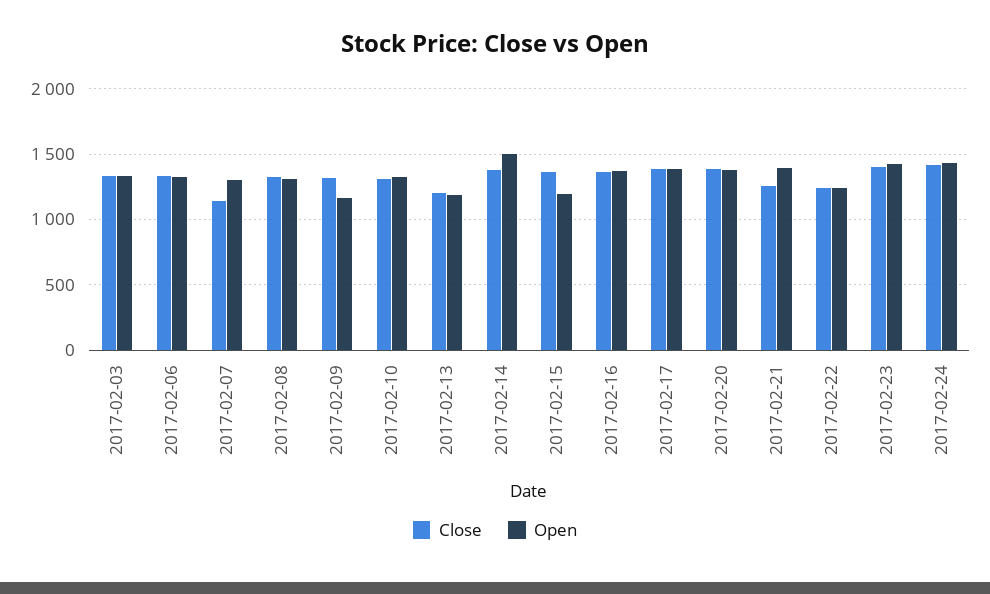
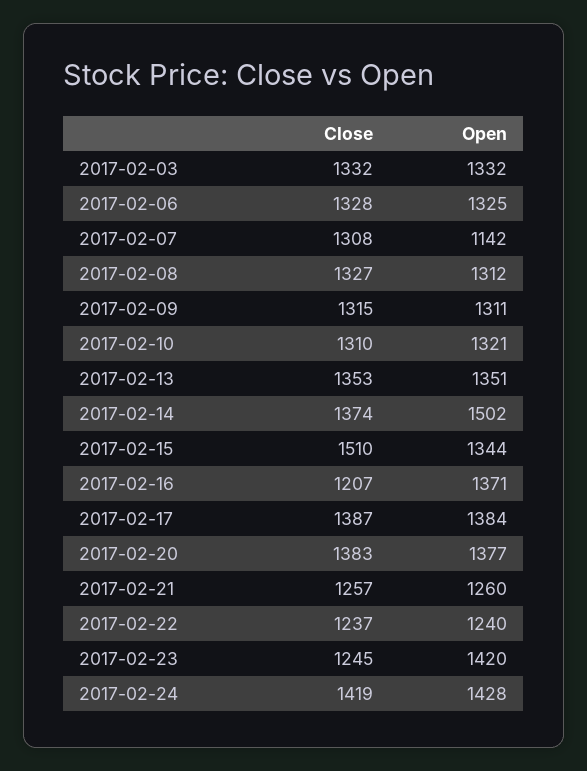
  {
    "Close": {
      "2017-02-03": 1332,
      "2017-02-06": 1328,
-     "2017-02-07": 1150,
+     "2017-02-07": 1308,
      "2017-02-08": 1327,
      "2017-02-09": 1315,
      "2017-02-10": 1310,
-     "2017-02-13": 1200,
+     "2017-02-13": 1353,
      "2017-02-14": 1374,
-     "2017-02-15": 1350,
+     "2017-02-15": 1510,
-     "2017-02-16": 1350,
+     "2017-02-16": 1207,
      "2017-02-17": 1387,
      "2017-02-20": 1383,
      "2017-02-21": 1257,
      "2017-02-22": 1237,
-     "2017-02-23": 1400,
+     "2017-02-23": 1245,
      "2017-02-24": 1419
    },
    "Open": {
      "2017-02-03": 1332,
      "2017-02-06": 1325,
-     "2017-02-07": 1300,
+     "2017-02-07": 1142,
      "2017-02-08": 1312,
-     "2017-02-09": 1150,
+     "2017-02-09": 1311,
      "2017-02-10": 1321,
-     "2017-02-13": 1200,
+     "2017-02-13": 1351,
      "2017-02-14": 1502,
-     "2017-02-15": 1200,
+     "2017-02-15": 1344,
      "2017-02-16": 1371,
      "2017-02-17": 1384,
      "2017-02-20": 1377,
-     "2017-02-21": 1400,
+     "2017-02-21": 1260,
      "2017-02-22": 1240,
      "2017-02-23": 1420,
      "2017-02-24": 1428
    }
  }

